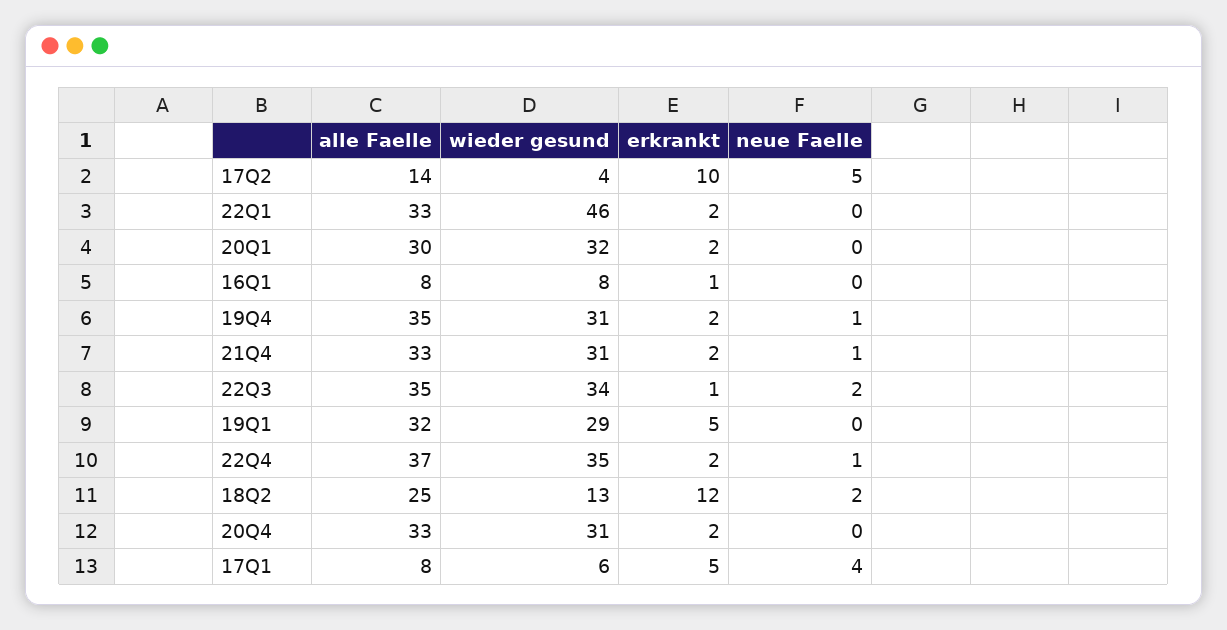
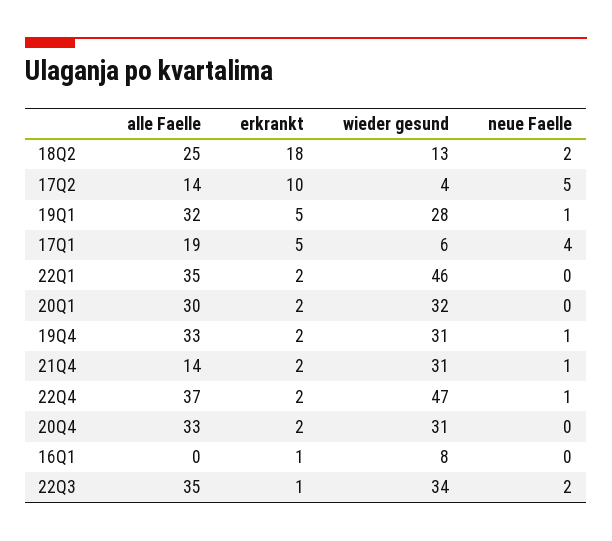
  {
    "alle Faelle": {
      "17Q2": 14,
-     "22Q1": 33,
+     "22Q1": 35,
      "20Q1": 30,
-     "16Q1": 8,
+     "16Q1": 0,
-     "19Q4": 35,
+     "19Q4": 33,
-     "21Q4": 33,
+     "21Q4": 14,
      "22Q3": 35,
      "19Q1": 32,
      "22Q4": 37,
      "18Q2": 25,
      "20Q4": 33,
-     "17Q1": 8
+     "17Q1": 19
    },
    "wieder gesund": {
      "17Q2": 4,
      "22Q1": 46,
      "20Q1": 32,
      "16Q1": 8,
      "19Q4": 31,
      "21Q4": 31,
      "22Q3": 34,
-     "19Q1": 29,
+     "19Q1": 28,
-     "22Q4": 35,
+     "22Q4": 47,
      "18Q2": 13,
      "20Q4": 31,
      "17Q1": 6
    },
    "erkrankt": {
      "17Q2": 10,
      "22Q1": 2,
      "20Q1": 2,
      "16Q1": 1,
      "19Q4": 2,
      "21Q4": 2,
      "22Q3": 1,
      "19Q1": 5,
      "22Q4": 2,
-     "18Q2": 12,
+     "18Q2": 18,
      "20Q4": 2,
      "17Q1": 5
    },
    "neue Faelle": {
      "17Q2": 5,
      "22Q1": 0,
      "20Q1": 0,
      "16Q1": 0,
      "19Q4": 1,
      "21Q4": 1,
      "22Q3": 2,
-     "19Q1": 0,
+     "19Q1": 1,
      "22Q4": 1,
      "18Q2": 2,
      "20Q4": 0,
      "17Q1": 4
    }
  }

